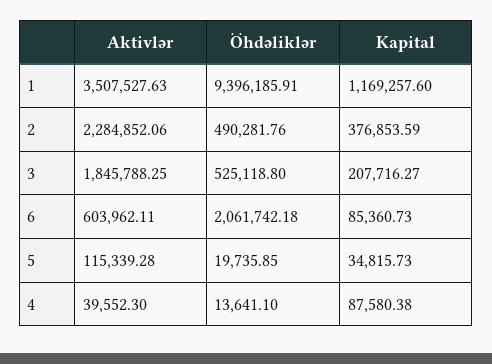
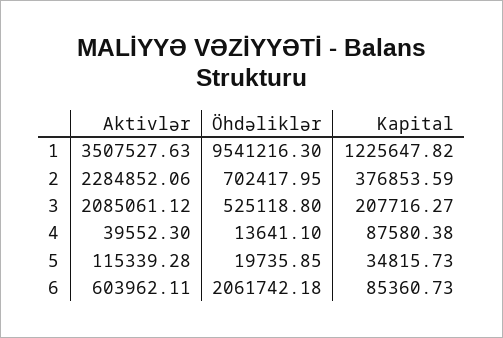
  {
    "Aktivlər": {
      "1": 3507527.63,
      "2": 2284852.06,
-     "3": 1845788.25,
+     "3": 2085061.12,
      "6": 603962.11,
      "5": 115339.28,
      "4": 39552.3
    },
    "Öhdəliklər": {
-     "1": 9396185.91,
+     "1": 9541216.3,
-     "2": 490281.76,
+     "2": 702417.95,
      "3": 525118.8,
      "6": 2061742.18,
      "5": 19735.85,
      "4": 13641.1
    },
    "Kapital": {
-     "1": 1169257.6,
+     "1": 1225647.82,
      "2": 376853.59,
      "3": 207716.27,
      "6": 85360.73,
      "5": 34815.73,
      "4": 87580.38
    }
  }

